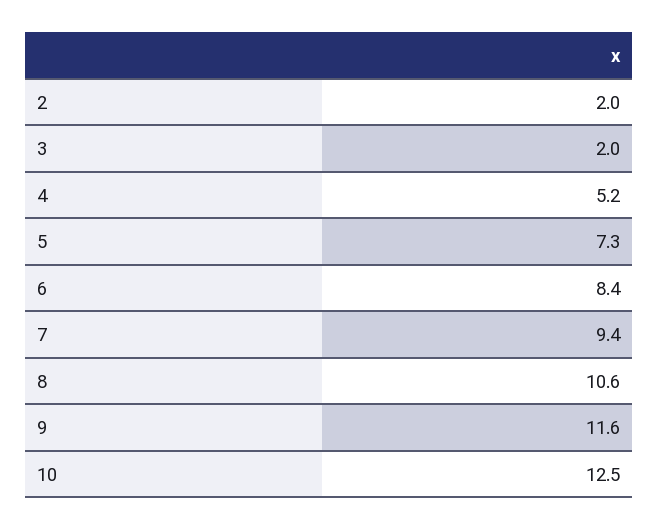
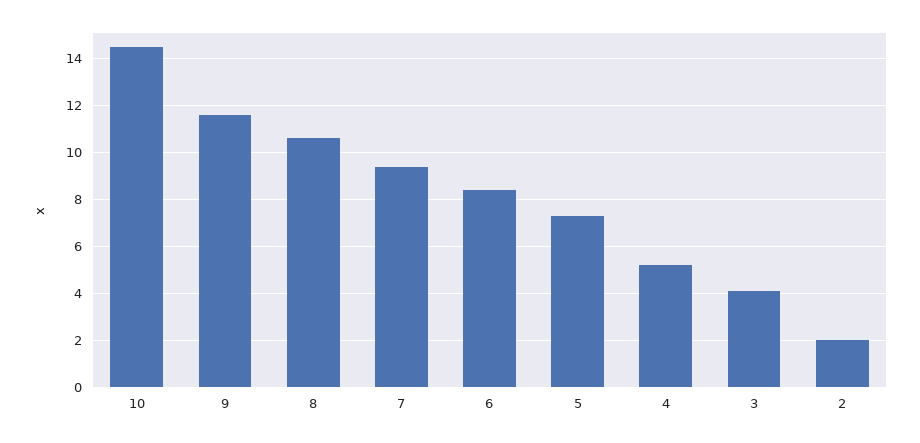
  {
    "2": 2,
-   "3": 2,
+   "3": 4,
    "4": 5.2,
    "5": 7.3,
    "6": 8.4,
    "7": 9.4,
    "8": 10.6,
    "9": 11.6,
-   "10": 12.5
+   "10": 14.5
  }

